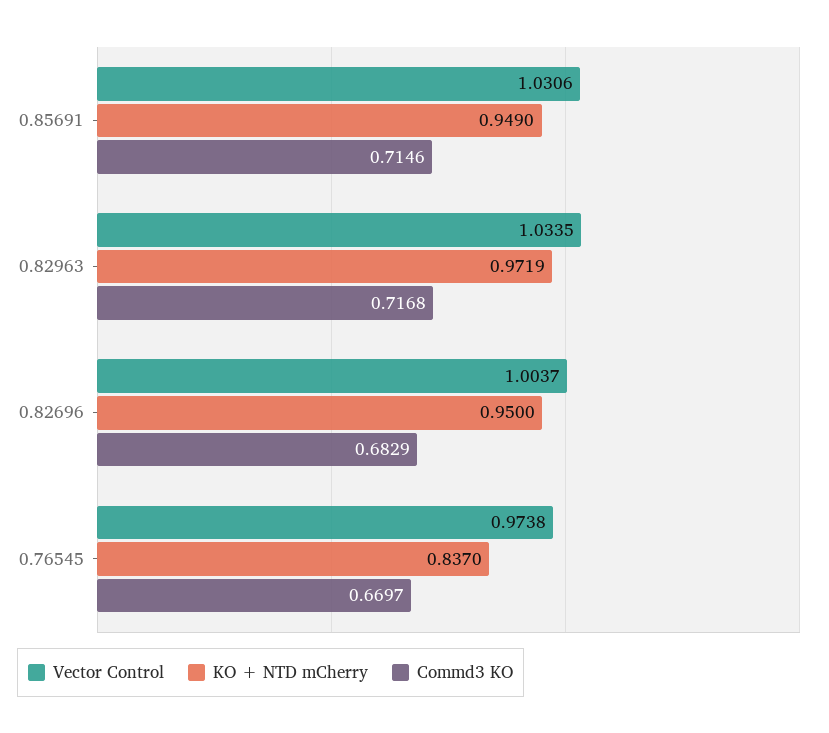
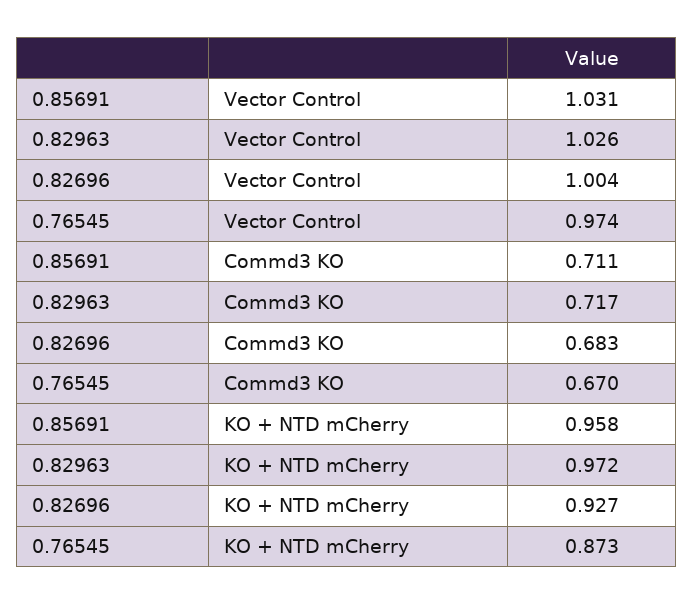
  {
    "Vector Control": {
      "0.85691": 1.0306,
-     "0.82963": 1.0335,
+     "0.82963": 1.026,
      "0.82696": 1.0037,
      "0.76545": 0.9738
    },
    "KO + NTD mCherry": {
-     "0.85691": 0.949,
+     "0.85691": 0.958,
      "0.82963": 0.9719,
-     "0.82696": 0.95,
+     "0.82696": 0.927,
-     "0.76545": 0.837
+     "0.76545": 0.873
    },
    "Commd3 KO": {
-     "0.85691": 0.7146,
+     "0.85691": 0.711,
      "0.82963": 0.7168,
      "0.82696": 0.6829,
      "0.76545": 0.6697
    }
  }

